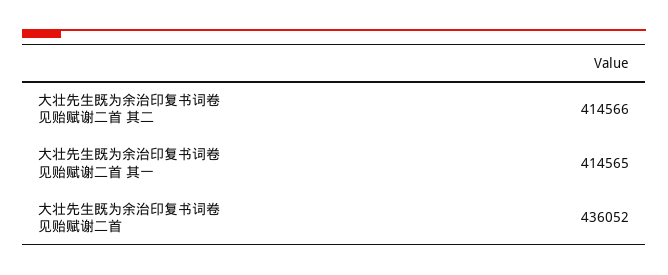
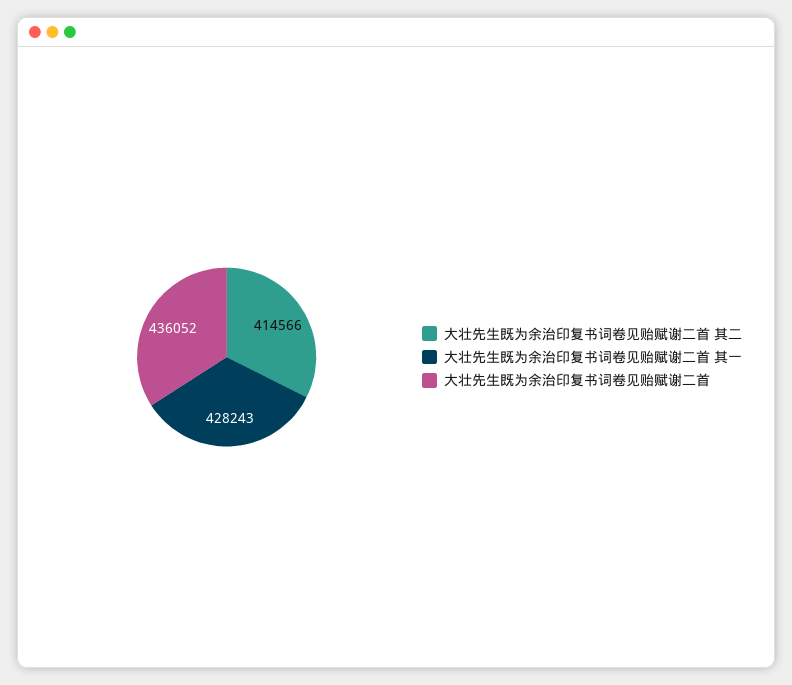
  {
    "大壮先生既为余治印复书词卷见贻赋谢二首 其二": 414566,
-   "大壮先生既为余治印复书词卷见贻赋谢二首 其一": 414565,
+   "大壮先生既为余治印复书词卷见贻赋谢二首 其一": 428243,
    "大壮先生既为余治印复书词卷见贻赋谢二首": 436052
  }

